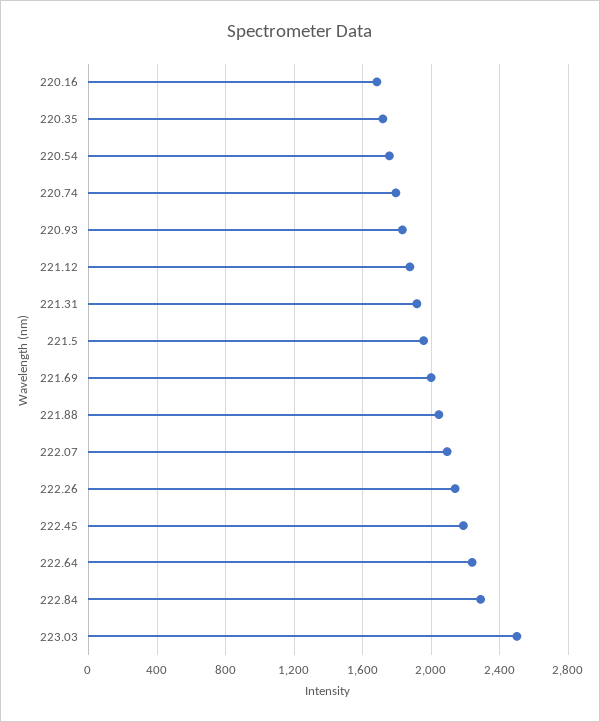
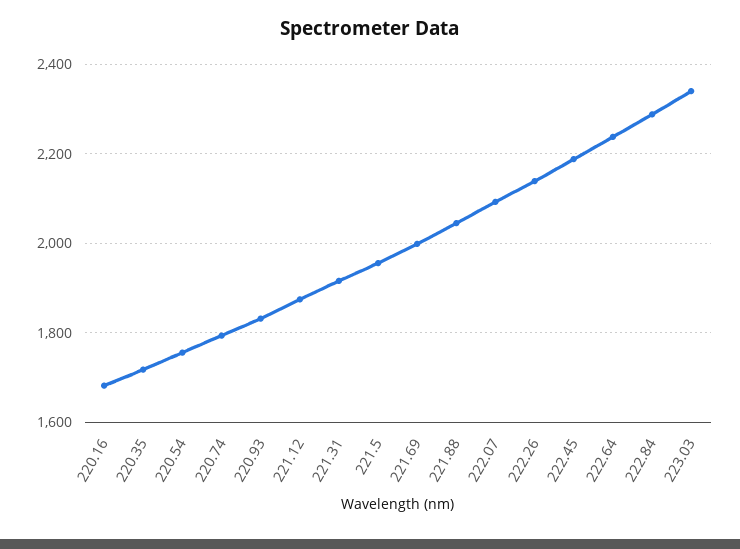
  {
    "220.16": 1680,
    "220.35": 1720,
    "220.54": 1760,
    "220.74": 1800,
    "220.93": 1840,
    "221.12": 1880,
    "221.31": 1920,
    "221.5": 1960,
    "221.69": 2000,
    "221.88": 2040,
    "222.07": 2100,
    "222.26": 2140,
    "222.45": 2180,
    "222.64": 2240,
    "222.84": 2280,
-   "223.03": 2500
+   "223.03": 2340
  }

